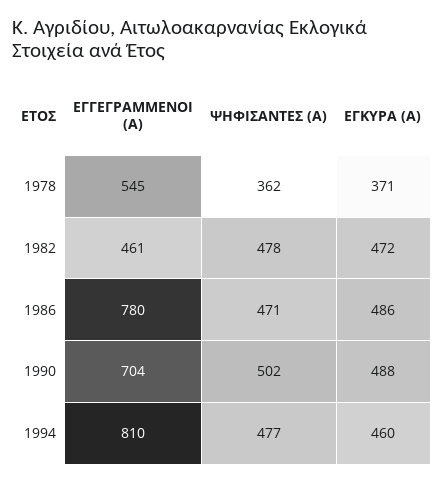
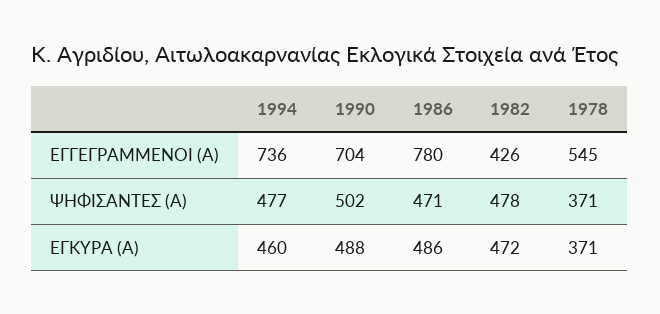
  {
    "ΕΓΓΕΓΡΑΜΜΕΝΟΙ (Α)": {
      "1978": 545,
-     "1982": 461,
+     "1982": 426,
      "1986": 780,
      "1990": 704,
-     "1994": 810
+     "1994": 736
    },
    "ΨΗΦΙΣΑΝΤΕΣ (Α)": {
-     "1978": 362,
+     "1978": 371,
      "1982": 478,
      "1986": 471,
      "1990": 502,
      "1994": 477
    },
    "ΕΓΚΥΡΑ (Α)": {
      "1978": 371,
      "1982": 472,
      "1986": 486,
      "1990": 488,
      "1994": 460
    }
  }

